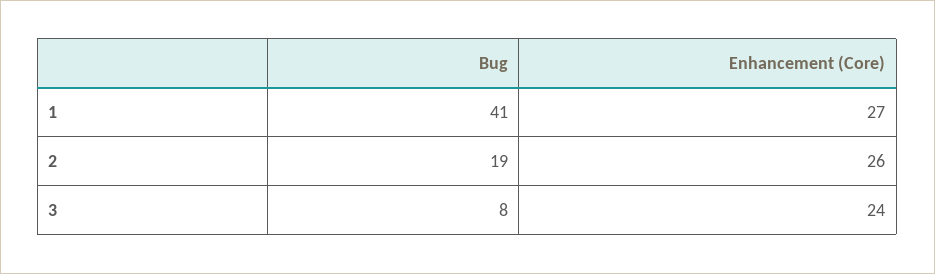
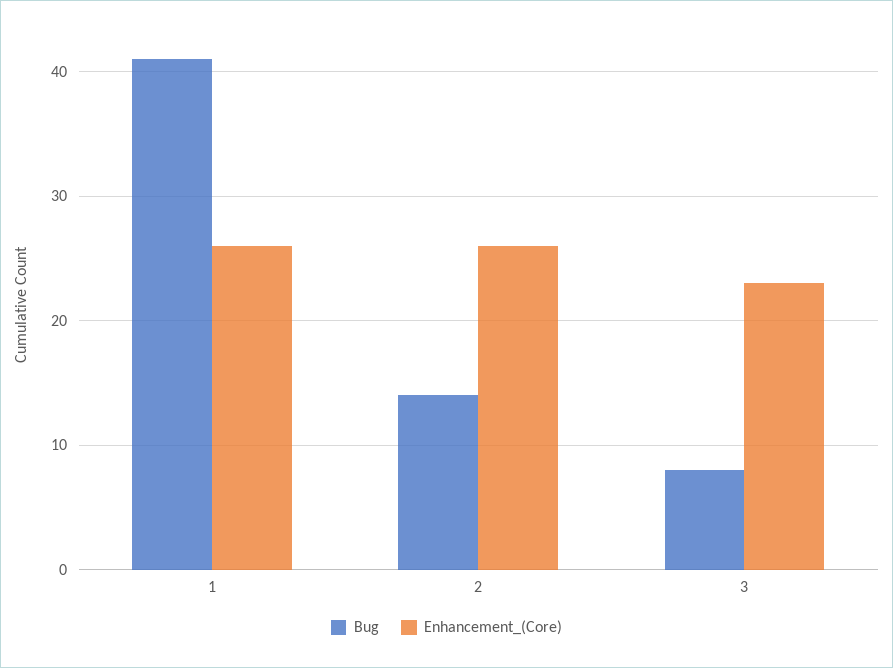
  {
    "Bug": {
      "1": 41,
-     "2": 19,
+     "2": 14,
      "3": 8
    },
    "Enhancement (Core)": {
-     "1": 27,
+     "1": 26,
      "2": 26,
-     "3": 24
+     "3": 23
    }
  }

